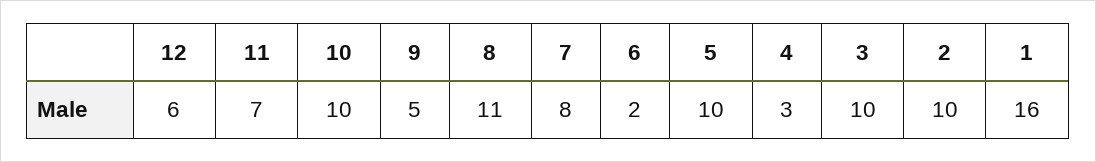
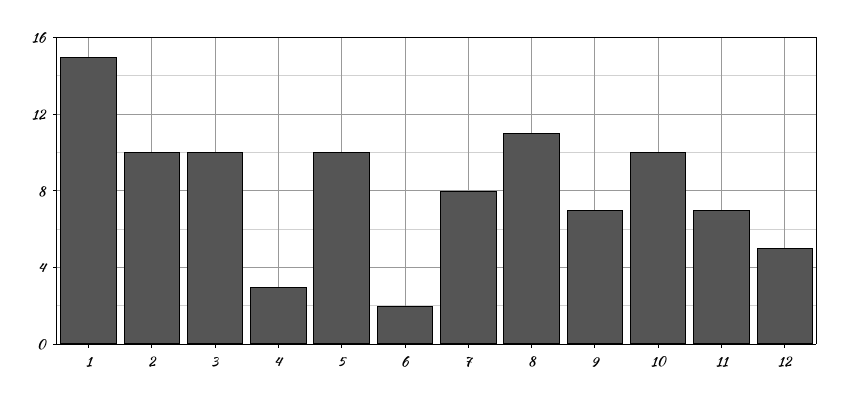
  {
-   "12": 6,
+   "12": 5,
    "11": 7,
    "10": 10,
-   "9": 5,
+   "9": 7,
    "8": 11,
    "7": 8,
    "6": 2,
    "5": 10,
    "4": 3,
    "3": 10,
    "2": 10,
-   "1": 16
+   "1": 15
  }

